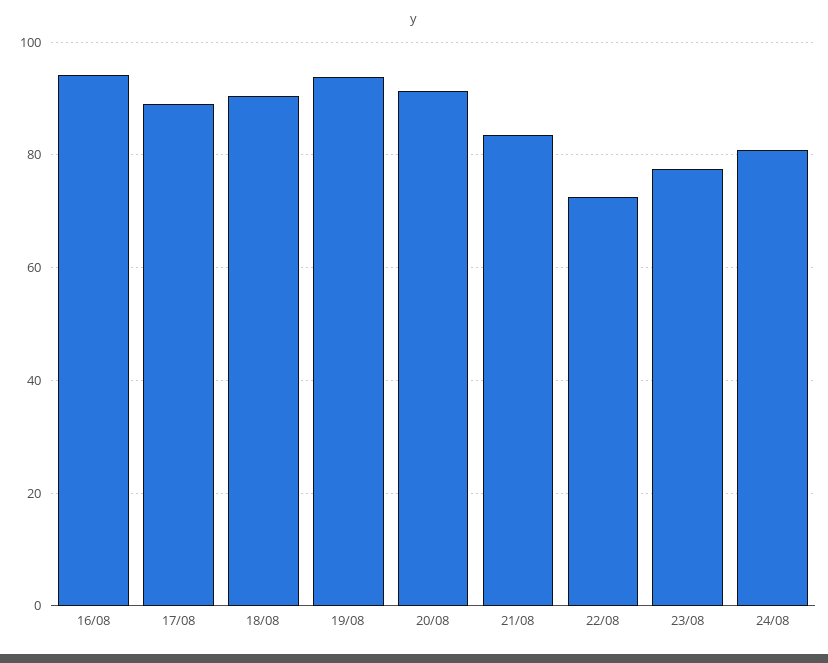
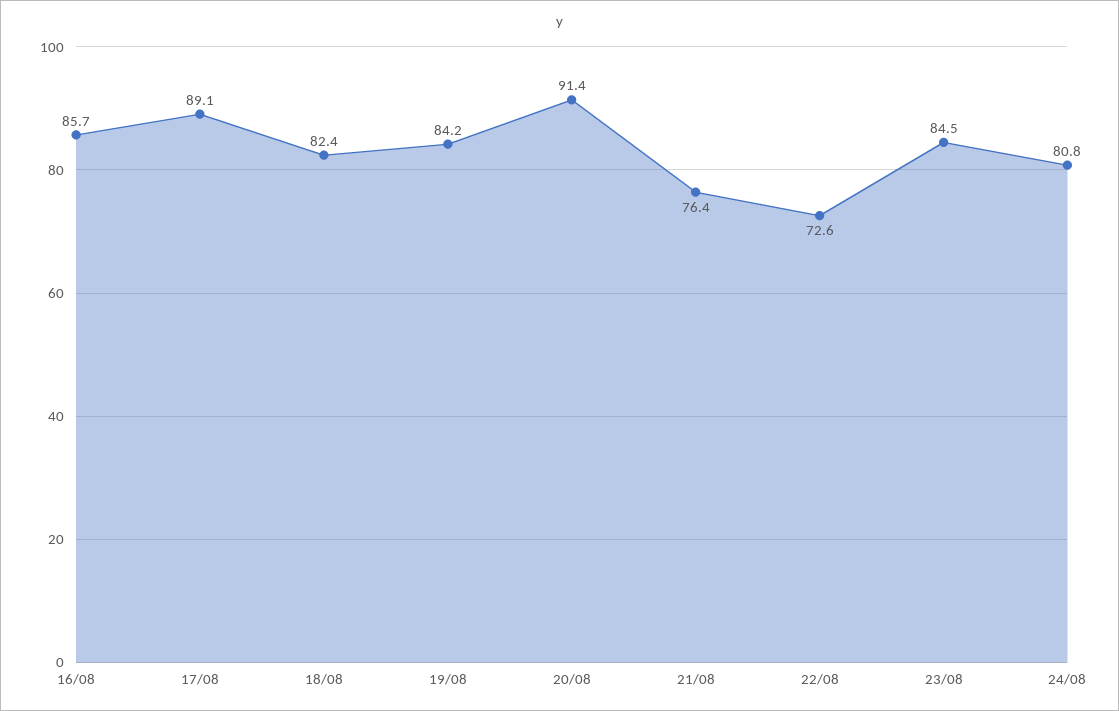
  {
-   "16/08": 94,
+   "16/08": 85.7,
    "17/08": 89.1,
-   "18/08": 90,
+   "18/08": 82.4,
-   "19/08": 94,
+   "19/08": 84.2,
    "20/08": 91.4,
-   "21/08": 84,
+   "21/08": 76.4,
    "22/08": 72.6,
-   "23/08": 78,
+   "23/08": 84.5,
    "24/08": 80.8
  }

